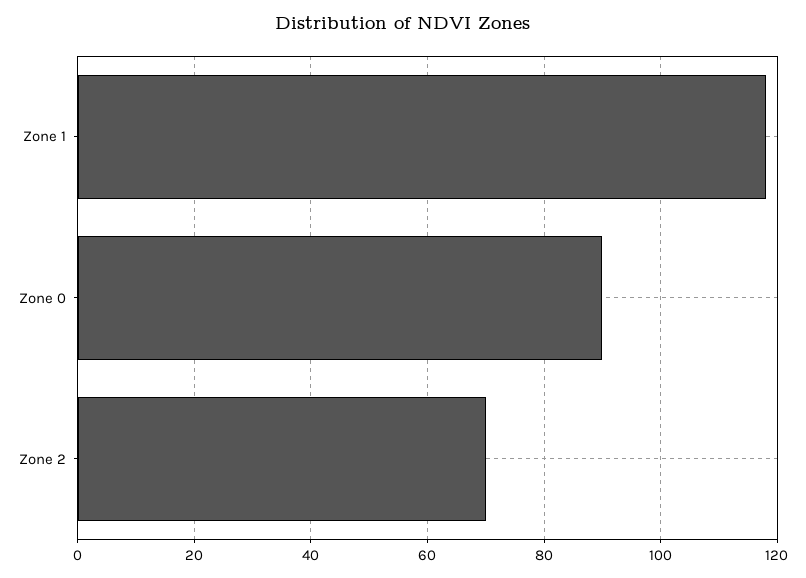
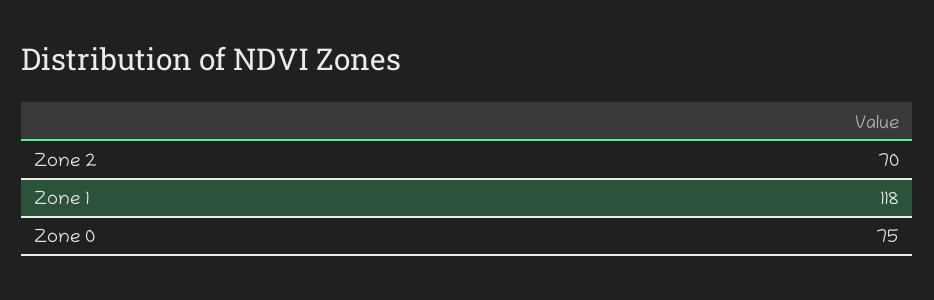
  {
    "Zone 1": 118,
-   "Zone 0": 90,
+   "Zone 0": 75,
    "Zone 2": 70
  }

